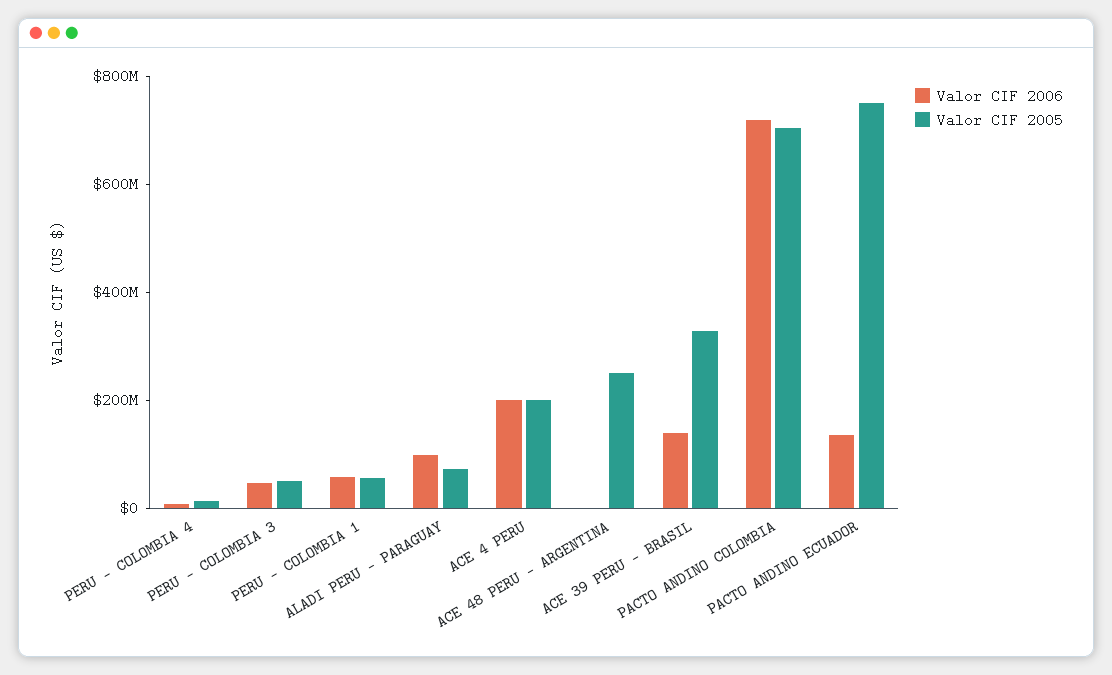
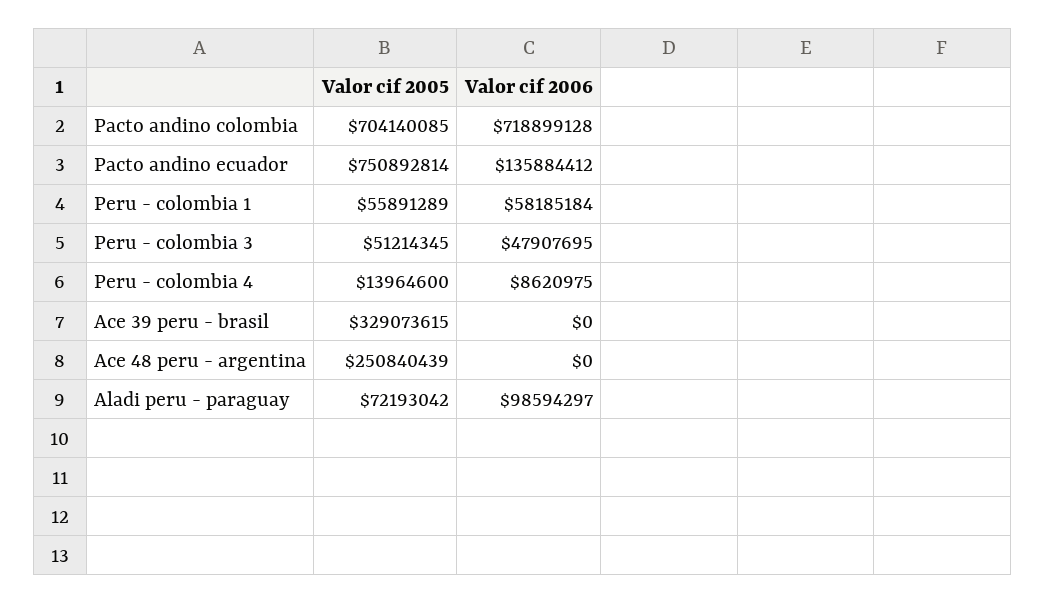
  {
    "Valor CIF 2006": {
      "PERU - COLOMBIA 4": 8620975,
      "PERU - COLOMBIA 3": 47907695,
      "PERU - COLOMBIA 1": 58185184,
      "ALADI PERU - PARAGUAY": 98594297,
-     "ACE 4 PERU": 200000000,
      "ACE 48 PERU - ARGENTINA": 0,
-     "ACE 39 PERU - BRASIL": 150000000,
+     "ACE 39 PERU - BRASIL": 0,
      "PACTO ANDINO COLOMBIA": 718899128,
      "PACTO ANDINO ECUADOR": 135884412
    },
    "Valor CIF 2005": {
      "PERU - COLOMBIA 4": 13964600,
      "PERU - COLOMBIA 3": 51214345,
      "PERU - COLOMBIA 1": 55891289,
      "ALADI PERU - PARAGUAY": 72193042,
-     "ACE 4 PERU": 200000000,
      "ACE 48 PERU - ARGENTINA": 250840439,
      "ACE 39 PERU - BRASIL": 329073615,
      "PACTO ANDINO COLOMBIA": 704140085,
      "PACTO ANDINO ECUADOR": 750892814
    }
  }

